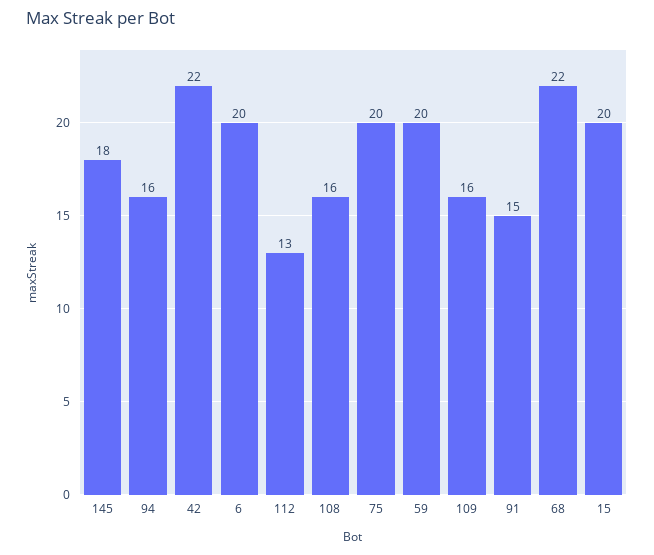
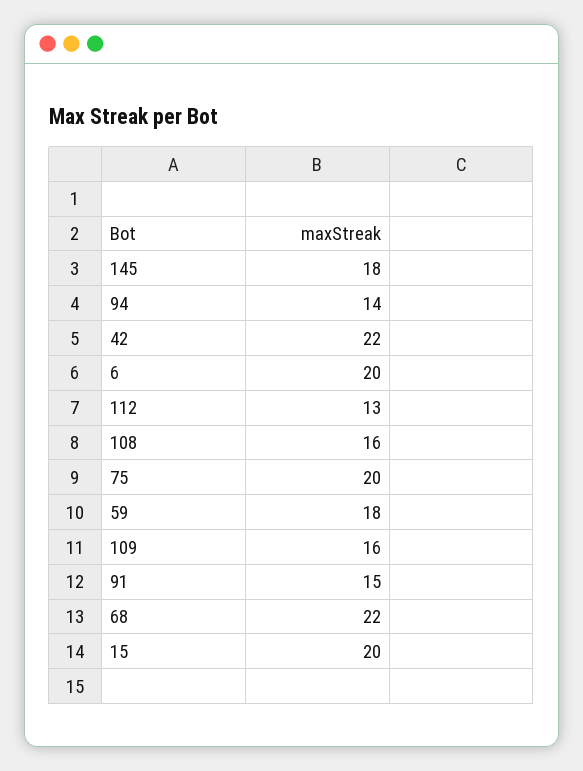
  {
    "145": 18,
-   "94": 16,
+   "94": 14,
    "42": 22,
    "6": 20,
    "112": 13,
    "108": 16,
    "75": 20,
-   "59": 20,
+   "59": 18,
    "109": 16,
    "91": 15,
    "68": 22,
    "15": 20
  }

